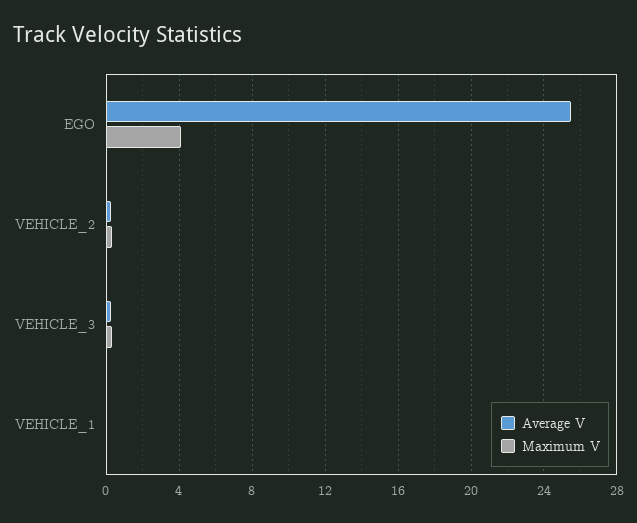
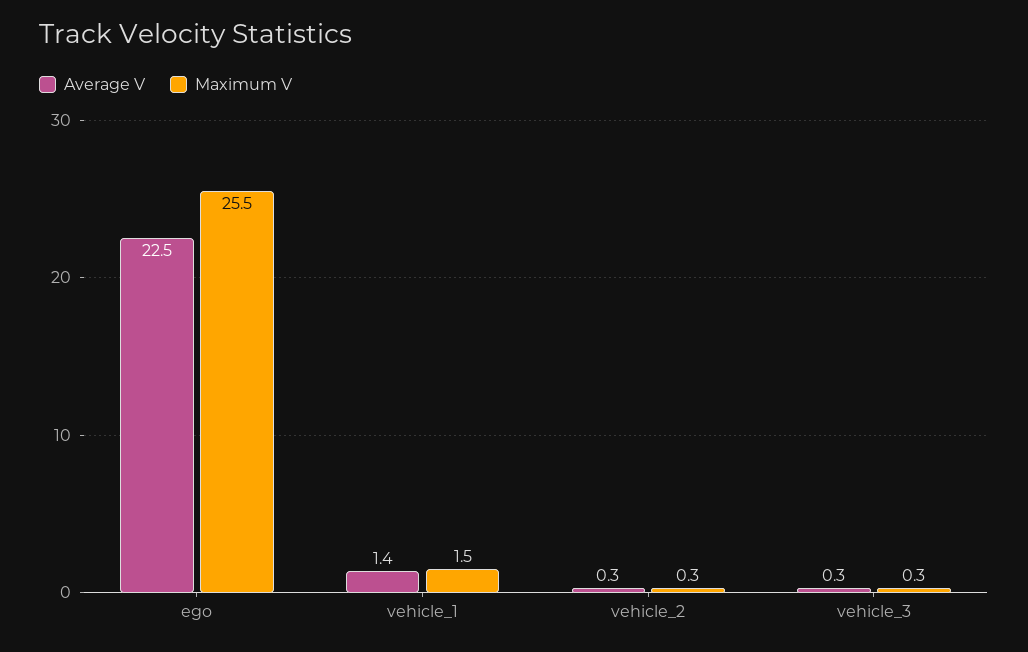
  {
    "Average V": {
-     "EGO": 25.5,
+     "EGO": 22.5,
      "VEHICLE_2": 0.3,
      "VEHICLE_3": 0.3,
-     "VEHICLE_1": 0
+     "VEHICLE_1": 1.4
    },
    "Maximum V": {
-     "EGO": 4,
+     "EGO": 25.5,
      "VEHICLE_2": 0.3,
      "VEHICLE_3": 0.3,
-     "VEHICLE_1": 0
+     "VEHICLE_1": 1.5
    }
  }

